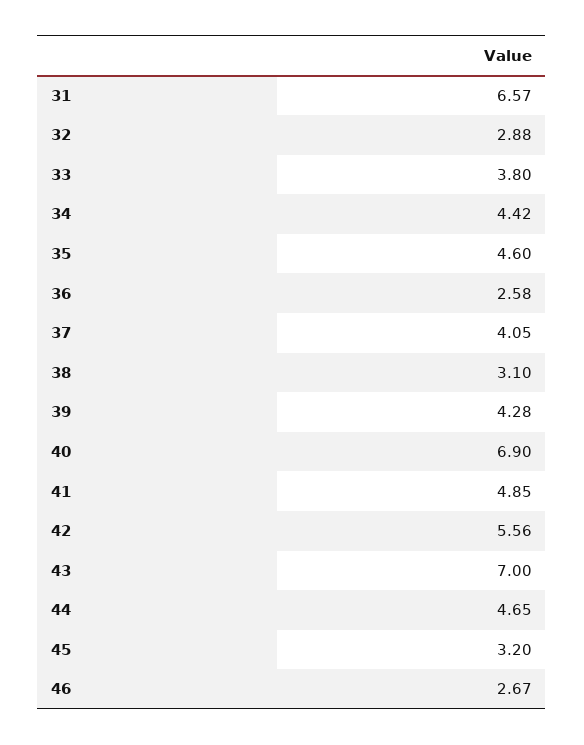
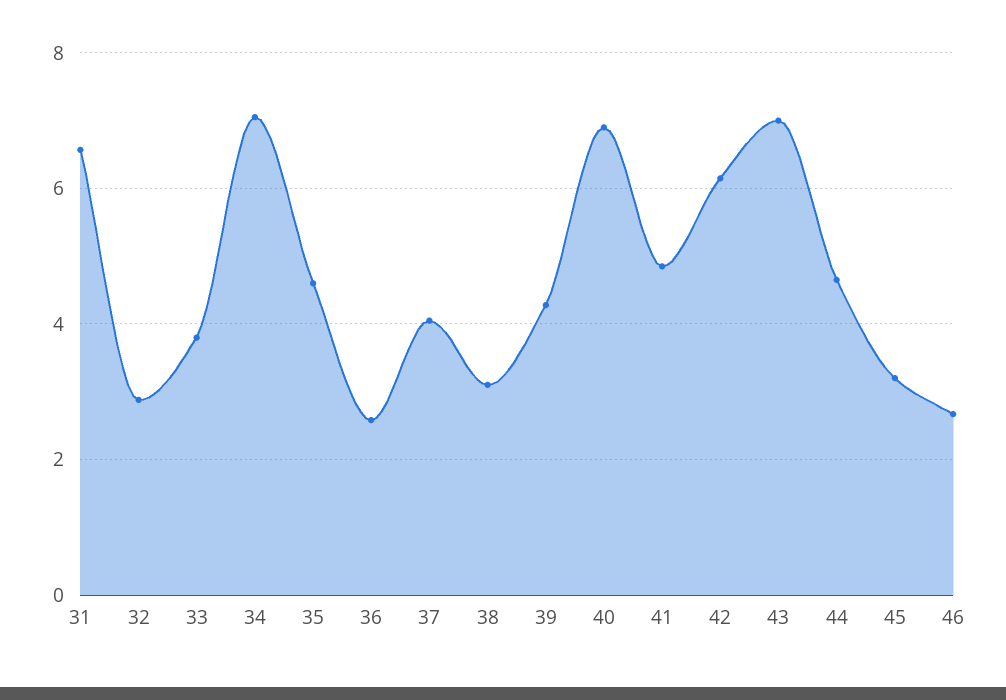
  {
    "31": 6.57,
    "32": 2.88,
    "33": 3.8,
-   "34": 4.42,
+   "34": 7,
    "35": 4.6,
    "36": 2.58,
    "37": 4.05,
    "38": 3.1,
    "39": 4.28,
    "40": 6.9,
    "41": 4.85,
-   "42": 5.56,
+   "42": 6.2,
    "43": 7,
    "44": 4.65,
    "45": 3.2,
    "46": 2.67
  }

